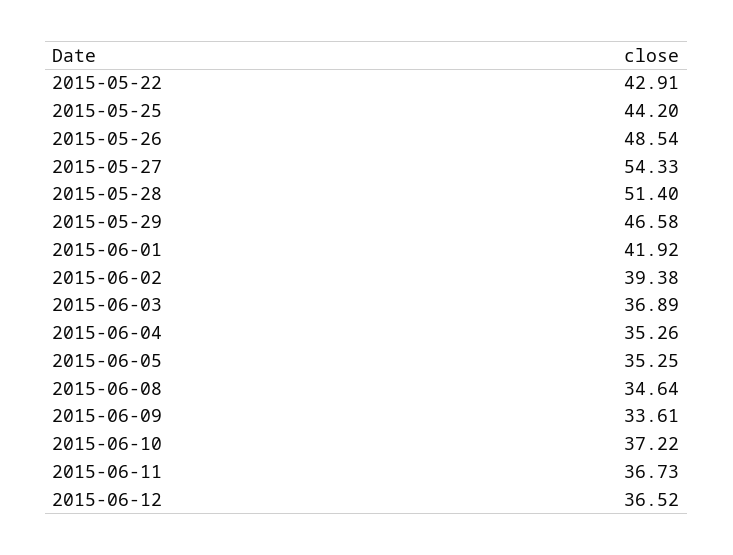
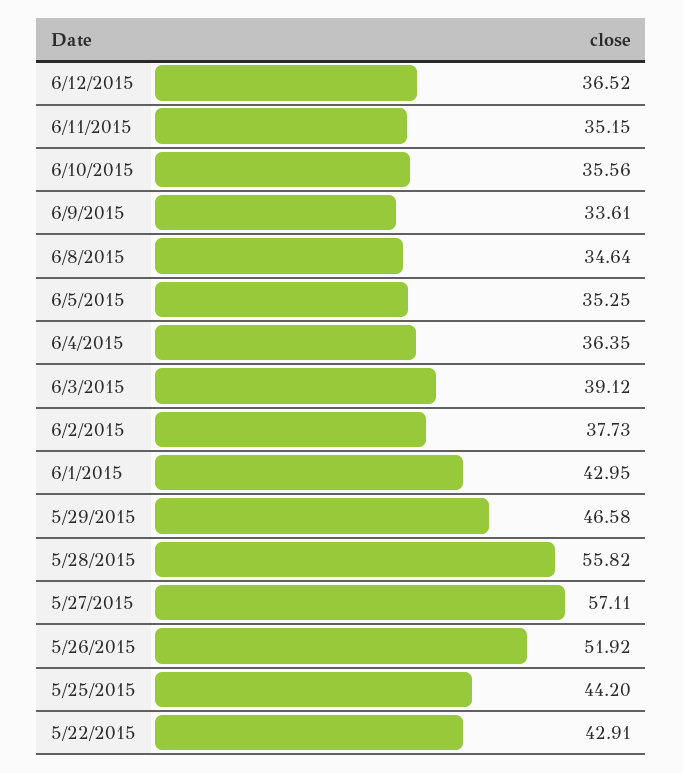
  {
    "2015-05-22": 42.91,
    "2015-05-25": 44.2,
-   "2015-05-26": 48.54,
+   "2015-05-26": 51.92,
-   "2015-05-27": 54.33,
+   "2015-05-27": 57.11,
-   "2015-05-28": 51.4,
+   "2015-05-28": 55.82,
    "2015-05-29": 46.58,
-   "2015-06-01": 41.92,
+   "2015-06-01": 42.95,
-   "2015-06-02": 39.38,
+   "2015-06-02": 37.73,
-   "2015-06-03": 36.89,
+   "2015-06-03": 39.12,
-   "2015-06-04": 35.26,
+   "2015-06-04": 36.35,
    "2015-06-05": 35.25,
    "2015-06-08": 34.64,
    "2015-06-09": 33.61,
-   "2015-06-10": 37.22,
+   "2015-06-10": 35.56,
-   "2015-06-11": 36.73,
+   "2015-06-11": 35.15,
    "2015-06-12": 36.52
  }

